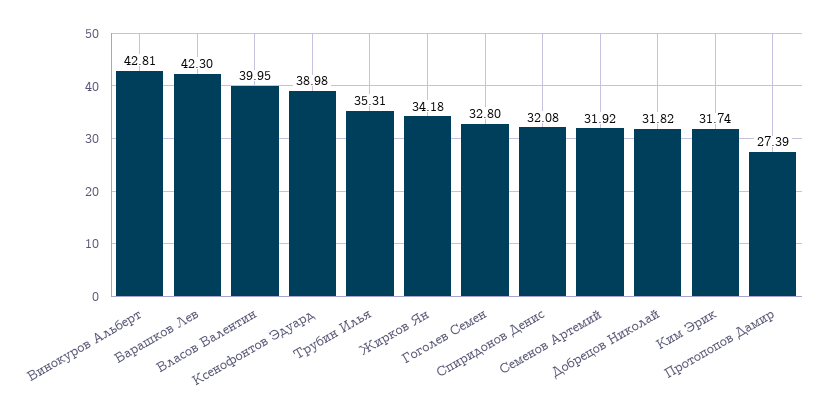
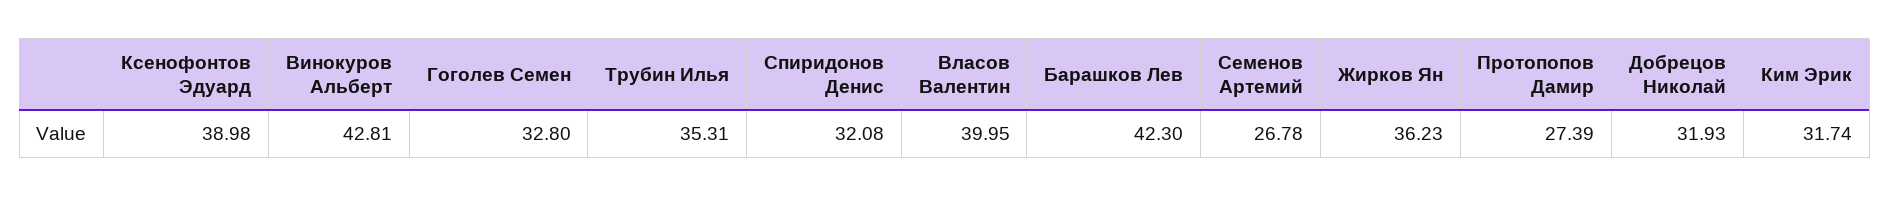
  {
    "Винокуров Альберт": 42.81,
    "Барашков Лев": 42.3,
    "Власов Валентин": 39.95,
    "Ксенофонтов Эдуард": 38.98,
    "Трубин Илья": 35.31,
-   "Жирков Ян": 34.18,
+   "Жирков Ян": 36.23,
    "Гоголев Семен": 32.8,
    "Спиридонов Денис": 32.08,
-   "Семенов Артемий": 31.92,
+   "Семенов Артемий": 26.78,
-   "Добрецов Николай": 31.82,
+   "Добрецов Николай": 31.93,
    "Ким Эрик": 31.74,
    "Протопопов Дамир": 27.39
  }

